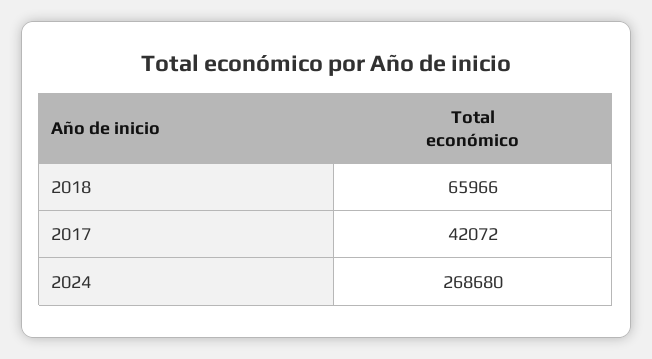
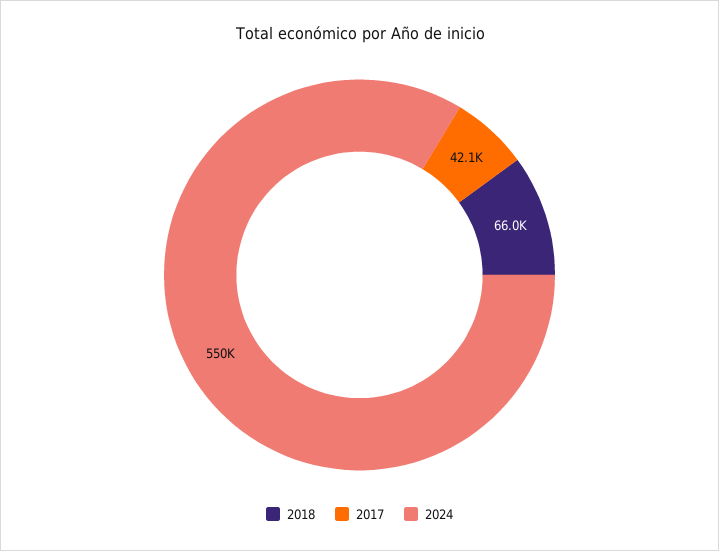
  {
    "2018": 65966,
    "2017": 42072,
-   "2024": 268680
+   "2024": 550000
  }

